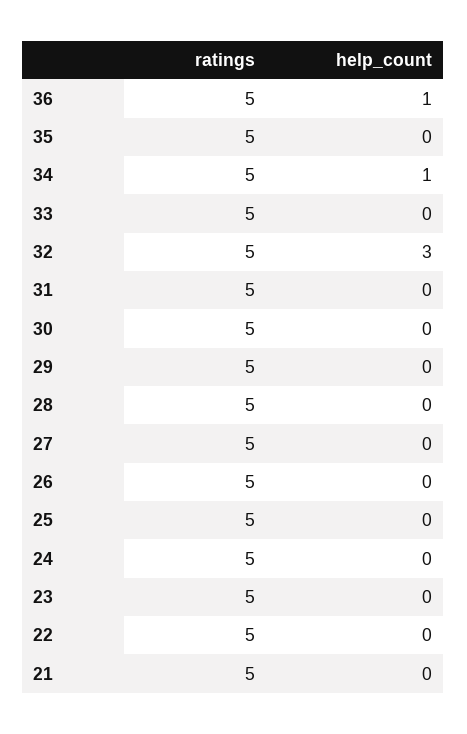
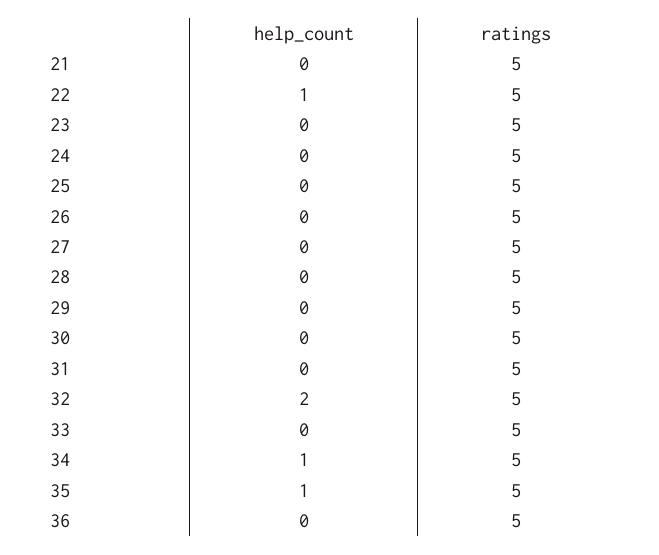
  {
    "ratings": {
      "36": 5,
      "35": 5,
      "34": 5,
      "33": 5,
      "32": 5,
      "31": 5,
      "30": 5,
      "29": 5,
      "28": 5,
      "27": 5,
      "26": 5,
      "25": 5,
      "24": 5,
      "23": 5,
      "22": 5,
      "21": 5
    },
    "help_count": {
-     "36": 1,
+     "36": 0,
-     "35": 0,
+     "35": 1,
      "34": 1,
      "33": 0,
-     "32": 3,
+     "32": 2,
      "31": 0,
      "30": 0,
      "29": 0,
      "28": 0,
      "27": 0,
      "26": 0,
      "25": 0,
      "24": 0,
      "23": 0,
-     "22": 0,
+     "22": 1,
      "21": 0
    }
  }

